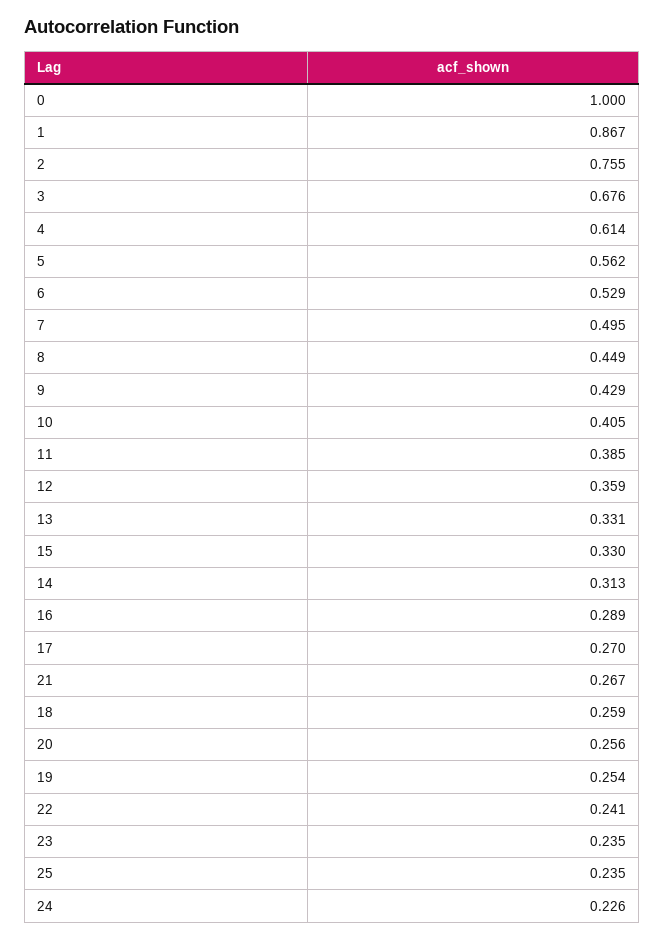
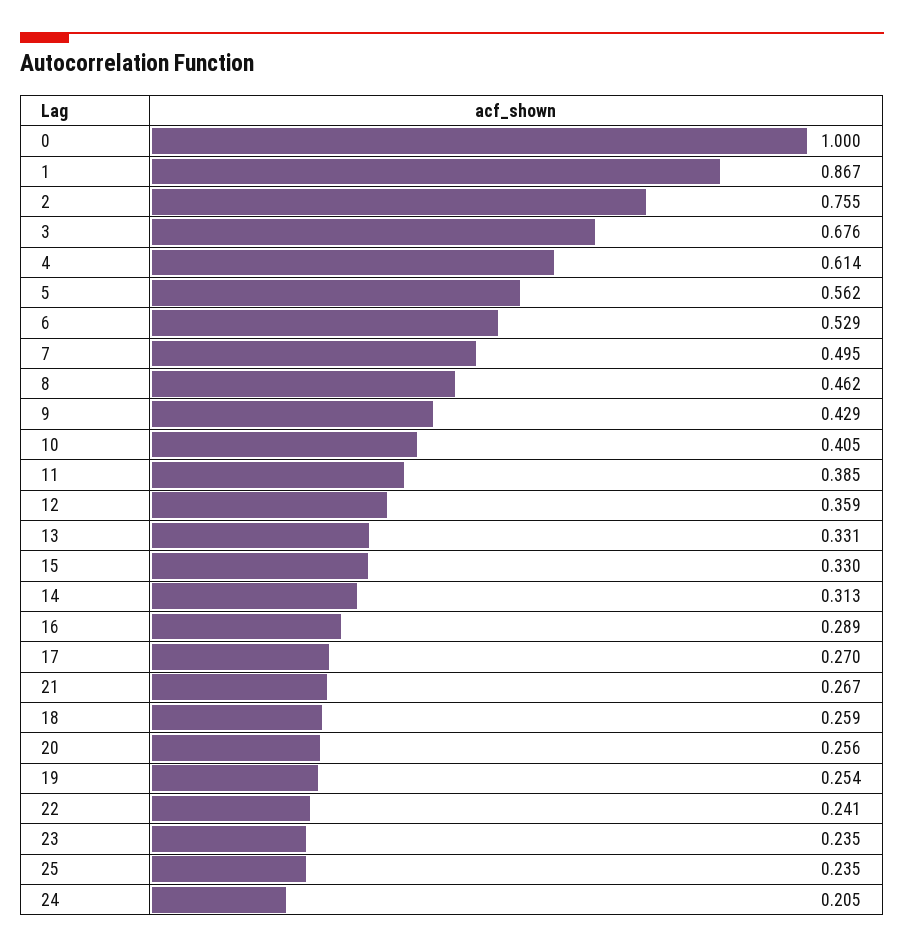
  {
    "0": 1,
    "1": 0.867,
    "2": 0.755,
    "3": 0.676,
    "4": 0.614,
    "5": 0.562,
    "6": 0.529,
    "7": 0.495,
-   "8": 0.449,
+   "8": 0.462,
    "9": 0.429,
    "10": 0.405,
    "11": 0.385,
    "12": 0.359,
    "13": 0.331,
    "15": 0.33,
    "14": 0.313,
    "16": 0.289,
    "17": 0.27,
    "21": 0.267,
    "18": 0.259,
    "20": 0.256,
    "19": 0.254,
    "22": 0.241,
    "23": 0.235,
    "25": 0.235,
-   "24": 0.226
+   "24": 0.205
  }

